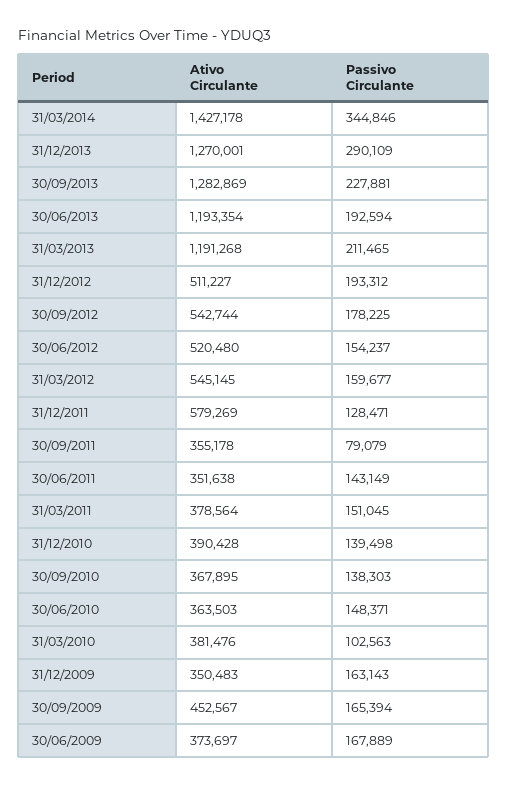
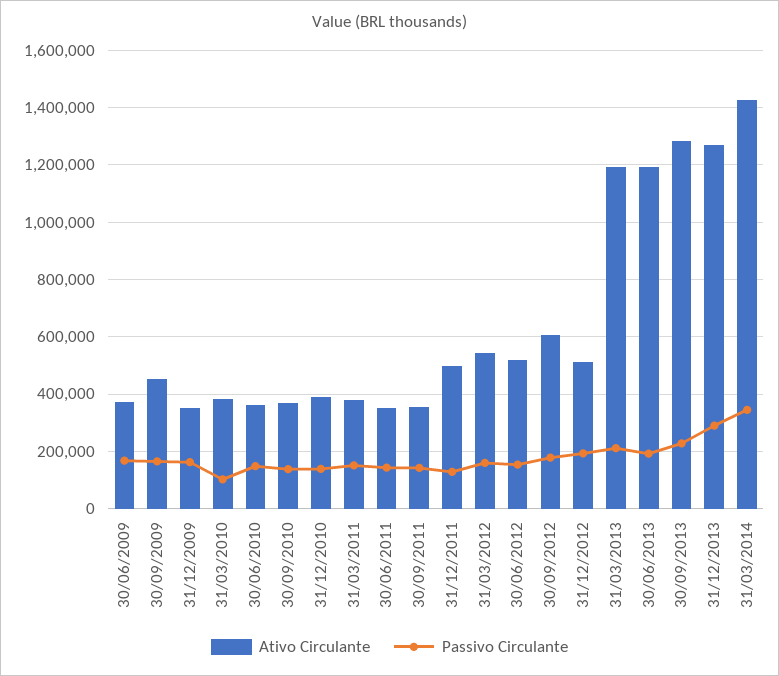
  {
    "Ativo Circulante": {
      "31/03/2014": 1427178,
      "31/12/2013": 1270001,
      "30/09/2013": 1282869,
      "30/06/2013": 1193354,
      "31/03/2013": 1191268,
      "31/12/2012": 511227,
-     "30/09/2012": 542744,
+     "30/09/2012": 600000,
      "30/06/2012": 520480,
      "31/03/2012": 545145,
-     "31/12/2011": 579269,
+     "31/12/2011": 500000,
      "30/09/2011": 355178,
      "30/06/2011": 351638,
      "31/03/2011": 378564,
      "31/12/2010": 390428,
      "30/09/2010": 367895,
      "30/06/2010": 363503,
      "31/03/2010": 381476,
      "31/12/2009": 350483,
      "30/09/2009": 452567,
      "30/06/2009": 373697
    },
    "Passivo Circulante": {
      "31/03/2014": 344846,
      "31/12/2013": 290109,
      "30/09/2013": 227881,
      "30/06/2013": 192594,
      "31/03/2013": 211465,
      "31/12/2012": 193312,
      "30/09/2012": 178225,
      "30/06/2012": 154237,
      "31/03/2012": 159677,
      "31/12/2011": 128471,
-     "30/09/2011": 79079,
+     "30/09/2011": 150000,
      "30/06/2011": 143149,
      "31/03/2011": 151045,
      "31/12/2010": 139498,
      "30/09/2010": 138303,
      "30/06/2010": 148371,
      "31/03/2010": 102563,
      "31/12/2009": 163143,
      "30/09/2009": 165394,
      "30/06/2009": 167889
    }
  }

